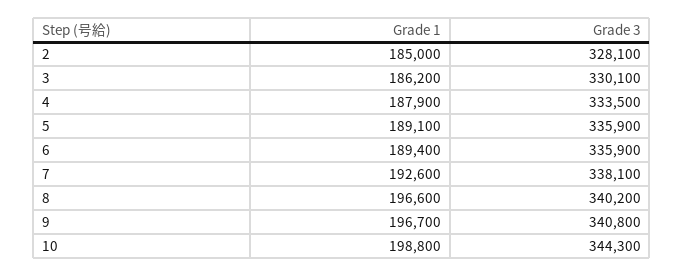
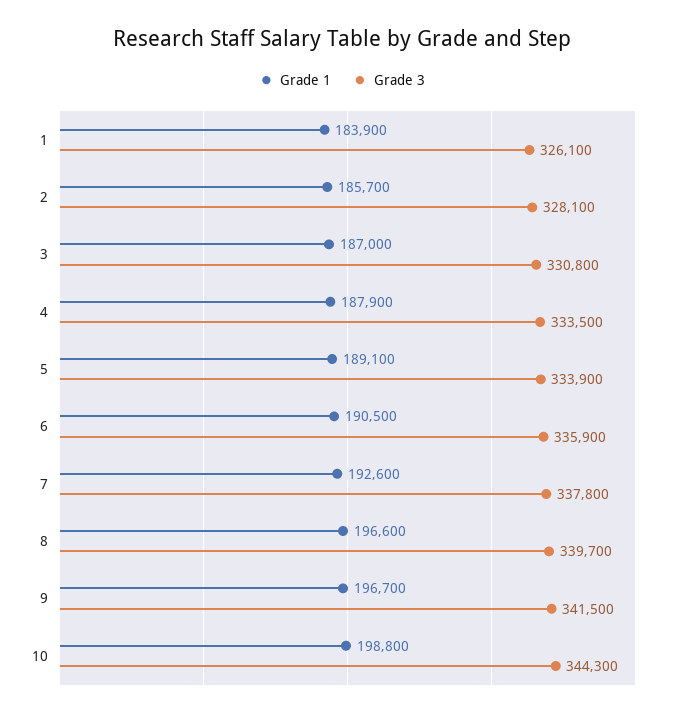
  {
    "Grade 1": {
-     "2": 185000,
+     "2": 185700,
-     "3": 186200,
+     "3": 187000,
      "4": 187900,
      "5": 189100,
-     "6": 189400,
+     "6": 190500,
      "7": 192600,
      "8": 196600,
      "9": 196700,
-     "10": 198800
+     "10": 198800,
+     "1": 183900
    },
    "Grade 3": {
      "2": 328100,
-     "3": 330100,
+     "3": 330800,
      "4": 333500,
-     "5": 335900,
+     "5": 333900,
      "6": 335900,
-     "7": 338100,
+     "7": 337800,
-     "8": 340200,
+     "8": 339700,
-     "9": 340800,
+     "9": 341500,
-     "10": 344300
+     "10": 344300,
+     "1": 326100
    }
  }

